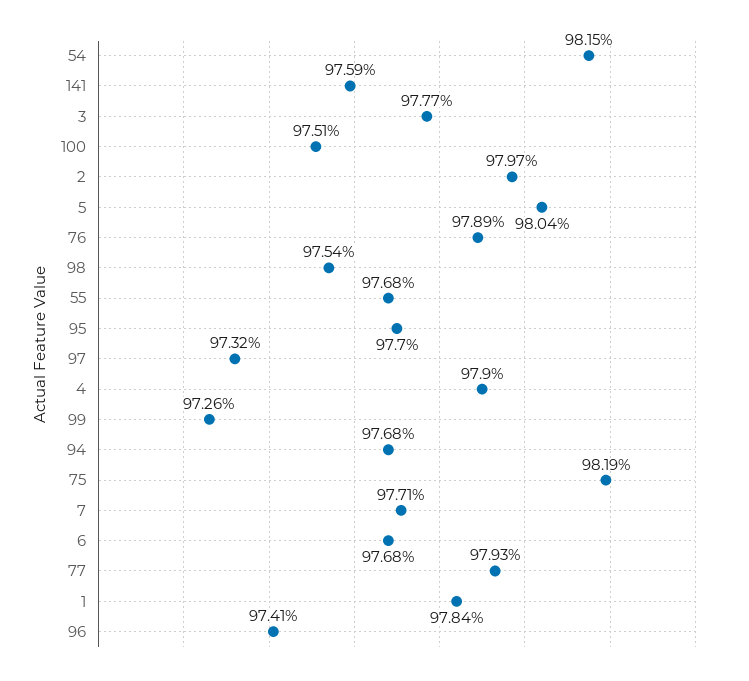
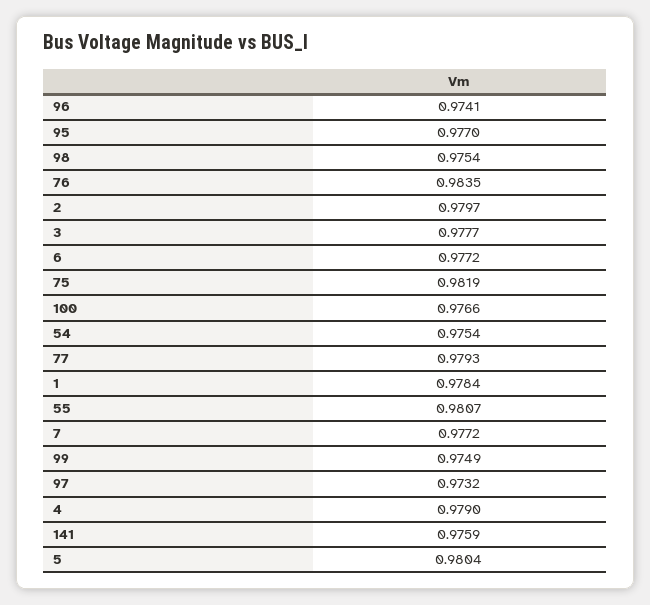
  {
-   "54": 0.9815,
+   "54": 0.9754,
    "141": 0.9759,
    "3": 0.9777,
-   "100": 0.9751,
+   "100": 0.9766,
    "2": 0.9797,
    "5": 0.9804,
-   "76": 0.9789,
+   "76": 0.9835,
    "98": 0.9754,
-   "55": 0.9768,
+   "55": 0.9807,
    "95": 0.977,
    "97": 0.9732,
    "4": 0.979,
-   "99": 0.9726,
+   "99": 0.9749,
-   "94": 0.9768,
    "75": 0.9819,
-   "7": 0.9771,
+   "7": 0.9772,
-   "6": 0.9768,
+   "6": 0.9772,
    "77": 0.9793,
    "1": 0.9784,
    "96": 0.9741
  }

